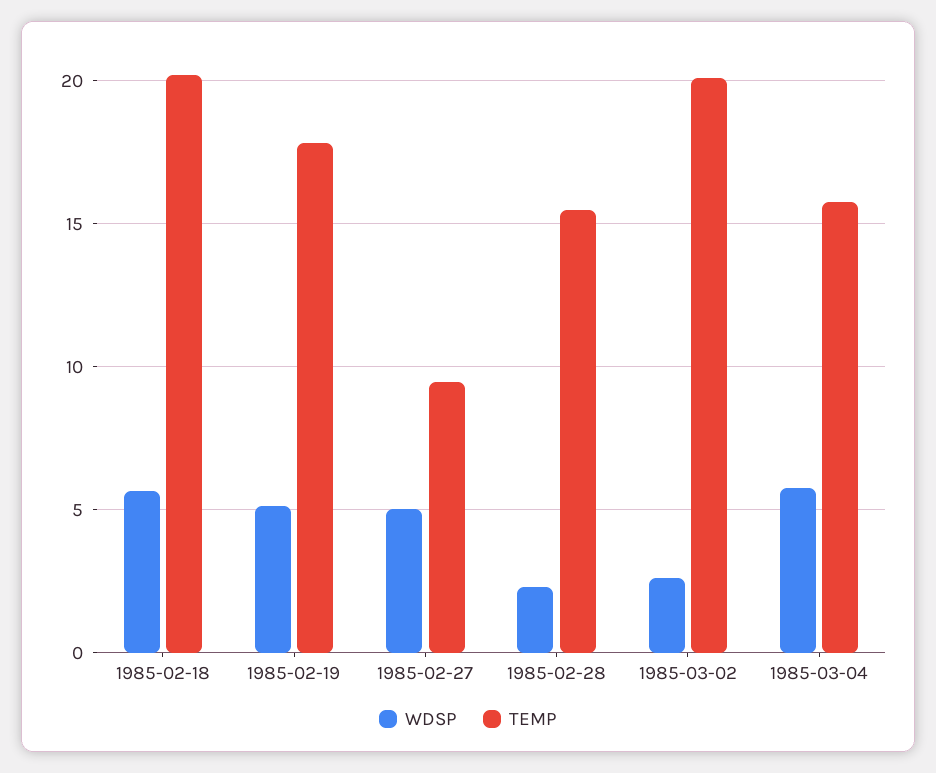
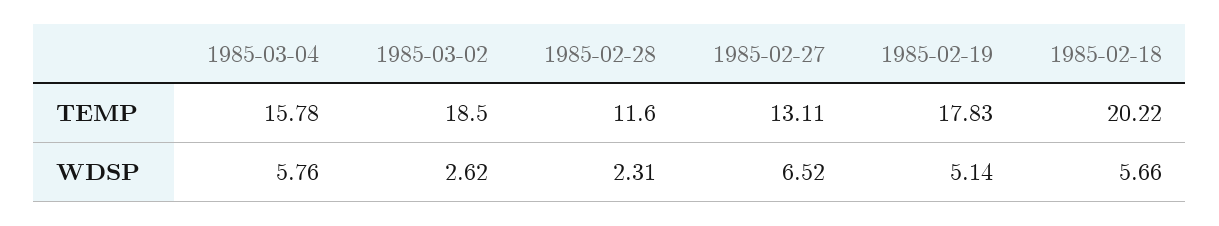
  {
    "WDSP": {
      "1985-02-18": 5.66,
      "1985-02-19": 5.14,
-     "1985-02-27": 5,
+     "1985-02-27": 6.52,
      "1985-02-28": 2.31,
      "1985-03-02": 2.62,
      "1985-03-04": 5.76
    },
    "TEMP": {
      "1985-02-18": 20.22,
      "1985-02-19": 17.83,
-     "1985-02-27": 9.5,
+     "1985-02-27": 13.11,
-     "1985-02-28": 15.5,
+     "1985-02-28": 11.6,
-     "1985-03-02": 20,
+     "1985-03-02": 18.5,
      "1985-03-04": 15.78
    }
  }

